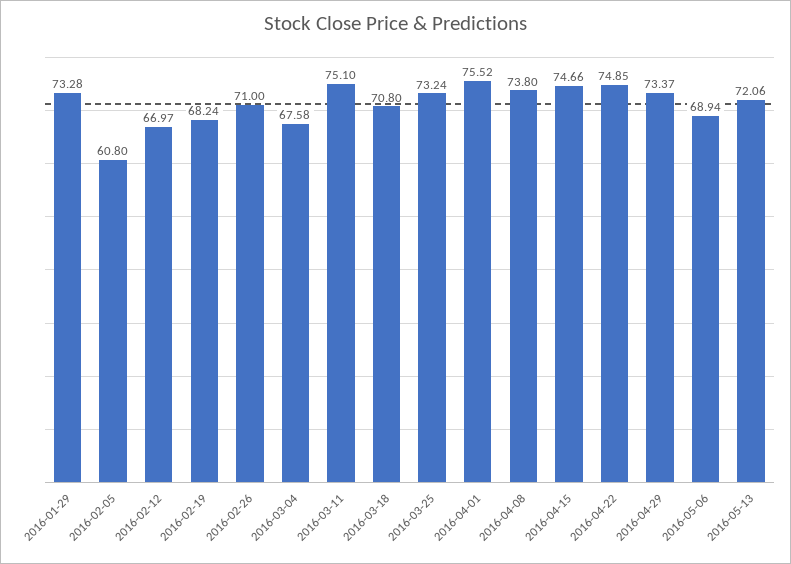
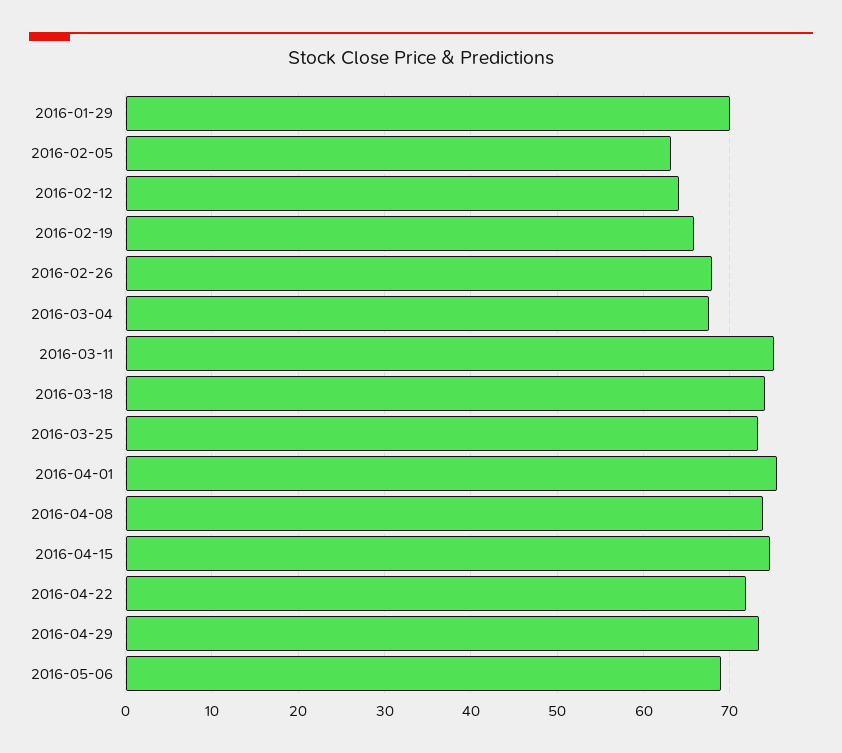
  {
-   "2016-01-29": 73.28,
+   "2016-01-29": 70,
-   "2016-02-05": 60.8,
+   "2016-02-05": 63,
-   "2016-02-12": 66.97,
+   "2016-02-12": 64,
-   "2016-02-19": 68.24,
+   "2016-02-19": 66,
-   "2016-02-26": 71,
+   "2016-02-26": 68,
    "2016-03-04": 67.58,
    "2016-03-11": 75.1,
-   "2016-03-18": 70.8,
+   "2016-03-18": 74,
    "2016-03-25": 73.24,
    "2016-04-01": 75.52,
    "2016-04-08": 73.8,
    "2016-04-15": 74.66,
-   "2016-04-22": 74.85,
+   "2016-04-22": 72,
    "2016-04-29": 73.37,
-   "2016-05-06": 68.94,
+   "2016-05-06": 68.94
-   "2016-05-13": 72.06
  }

